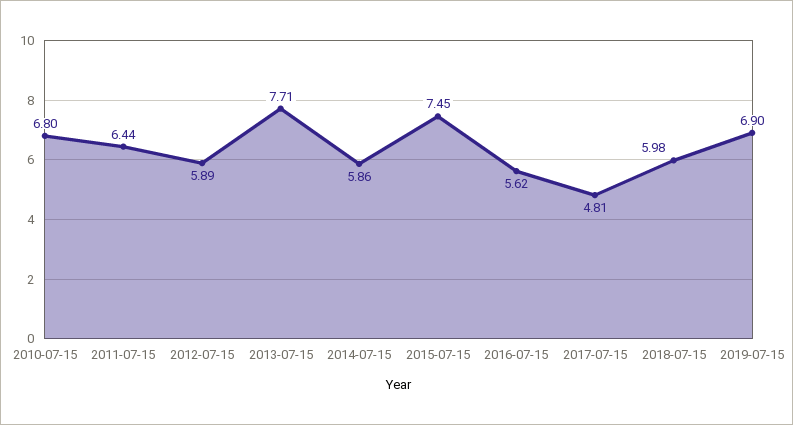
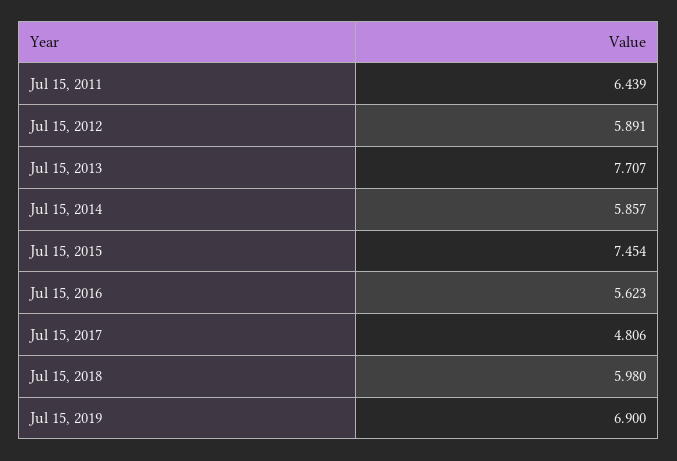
  {
-   "2010-07-15": 6.8,
    "2011-07-15": 6.439,
    "2012-07-15": 5.891,
    "2013-07-15": 7.707,
    "2014-07-15": 5.857,
    "2015-07-15": 7.454,
    "2016-07-15": 5.623,
    "2017-07-15": 4.806,
    "2018-07-15": 5.98,
    "2019-07-15": 6.9
  }

